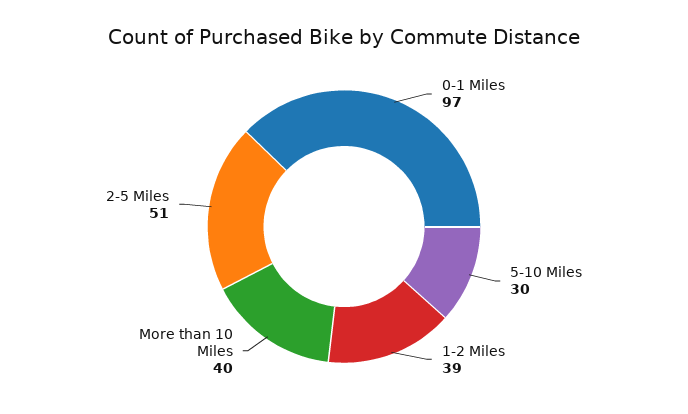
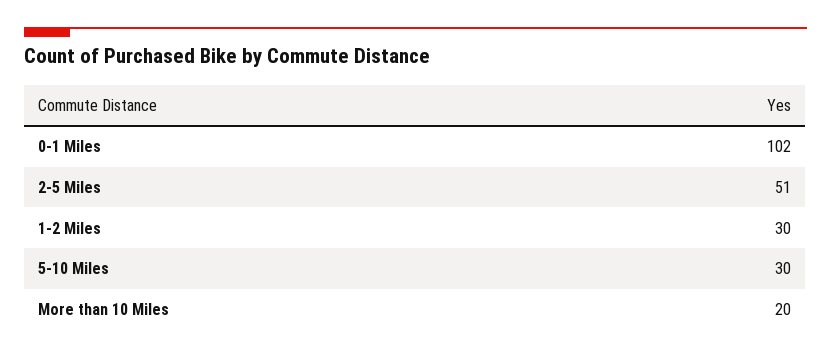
  {
-   "0-1 Miles": 97,
+   "0-1 Miles": 102,
    "5-10 Miles": 30,
-   "1-2 Miles": 39,
+   "1-2 Miles": 30,
-   "More than 10 Miles": 40,
+   "More than 10 Miles": 20,
    "2-5 Miles": 51
  }

